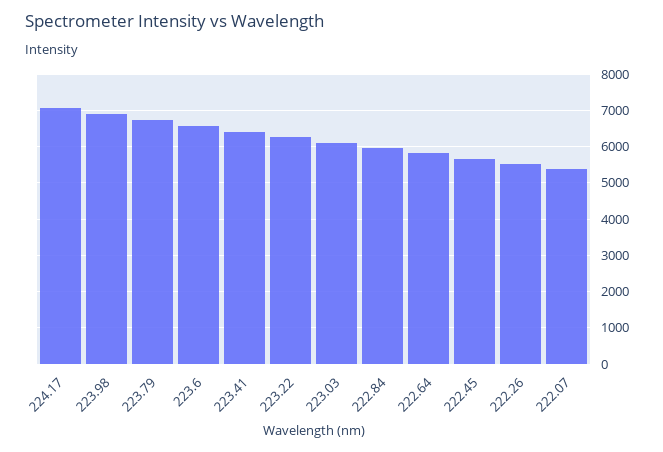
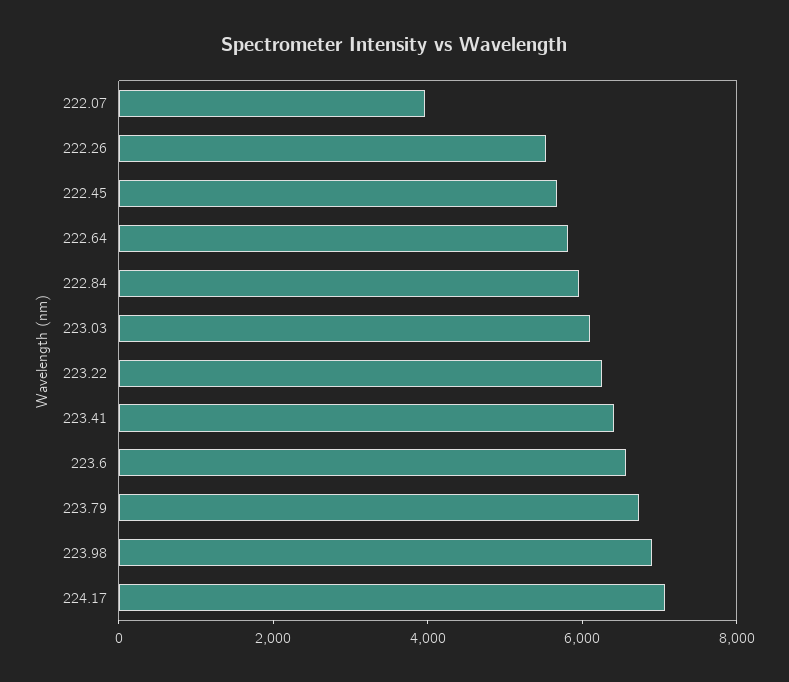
  {
    "224.17": 7000,
    "223.98": 7000,
    "223.79": 6800,
    "223.6": 6600,
    "223.41": 6400,
    "223.22": 6200,
    "223.03": 6200,
    "222.84": 6000,
    "222.64": 5800,
    "222.45": 5600,
    "222.26": 5600,
-   "222.07": 5400
+   "222.07": 4000
  }

